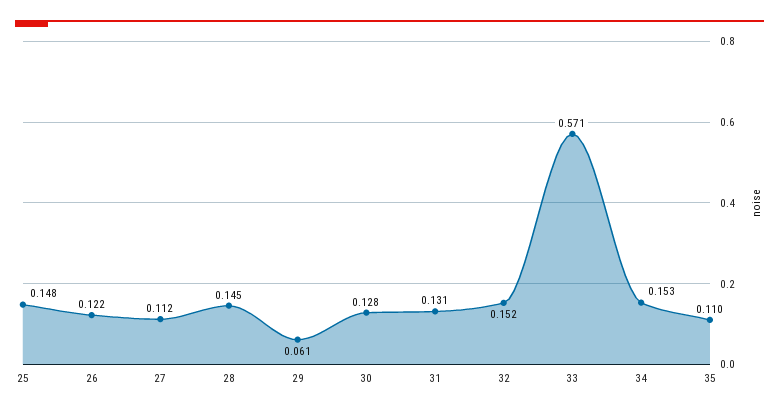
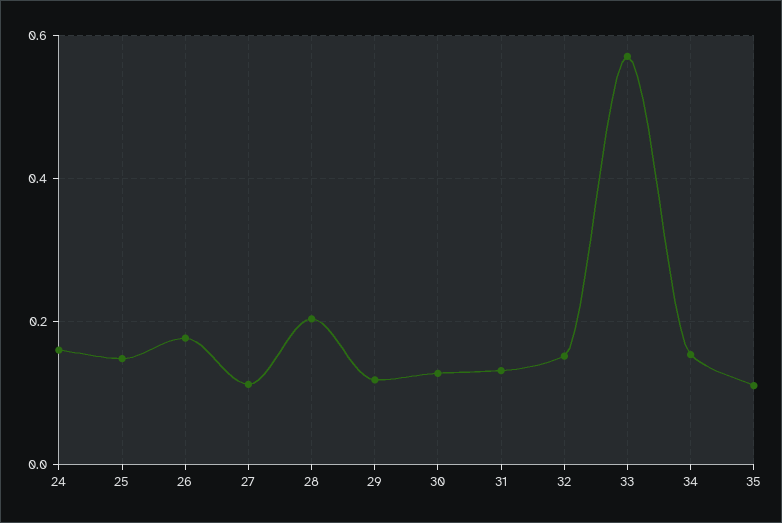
  {
    "25": 0.148,
-   "26": 0.122,
+   "26": 0.18,
    "27": 0.112,
-   "28": 0.145,
+   "28": 0.2,
-   "29": 0.061,
+   "29": 0.12,
    "30": 0.128,
    "31": 0.131,
    "32": 0.152,
    "33": 0.571,
    "34": 0.153,
-   "35": 0.11
+   "35": 0.11,
+   "24": 0.16
  }

